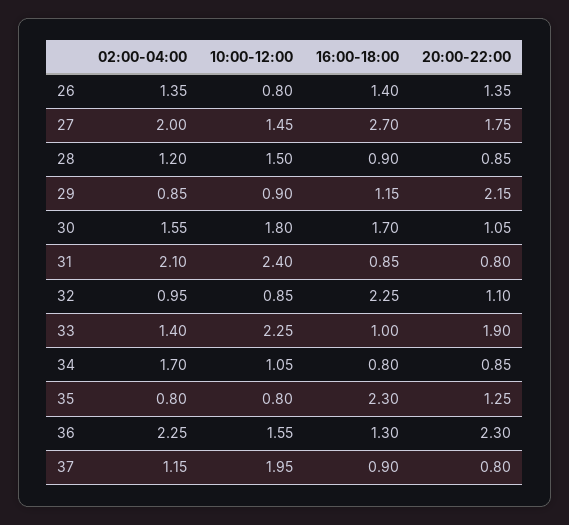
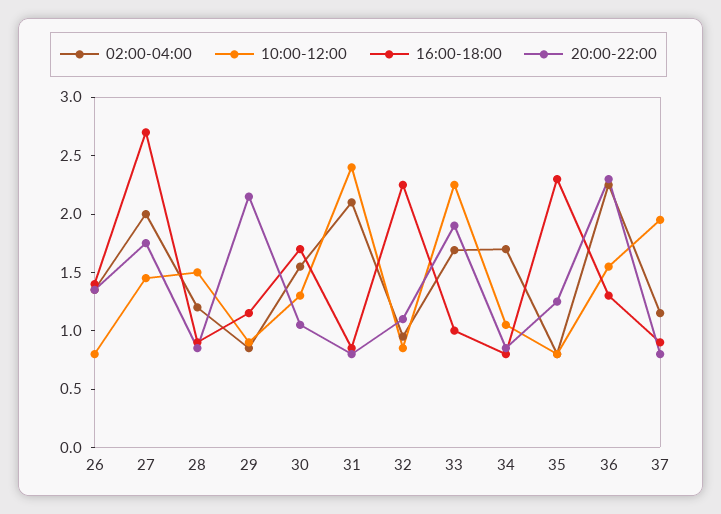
  {
    "02:00-04:00": {
      "26": 1.35,
      "27": 2,
      "28": 1.2,
      "29": 0.85,
      "30": 1.55,
      "31": 2.1,
      "32": 0.95,
-     "33": 1.4,
+     "33": 1.7,
      "34": 1.7,
      "35": 0.8,
      "36": 2.25,
      "37": 1.15
    },
    "10:00-12:00": {
      "26": 0.8,
      "27": 1.45,
      "28": 1.5,
      "29": 0.9,
-     "30": 1.8,
+     "30": 1.3,
      "31": 2.4,
      "32": 0.85,
      "33": 2.25,
      "34": 1.05,
      "35": 0.8,
      "36": 1.55,
      "37": 1.95
    },
    "16:00-18:00": {
      "26": 1.4,
      "27": 2.7,
      "28": 0.9,
      "29": 1.15,
      "30": 1.7,
      "31": 0.85,
      "32": 2.25,
      "33": 1,
      "34": 0.8,
      "35": 2.3,
      "36": 1.3,
      "37": 0.9
    },
    "20:00-22:00": {
      "26": 1.35,
      "27": 1.75,
      "28": 0.85,
      "29": 2.15,
      "30": 1.05,
      "31": 0.8,
      "32": 1.1,
      "33": 1.9,
      "34": 0.85,
      "35": 1.25,
      "36": 2.3,
      "37": 0.8
    }
  }

